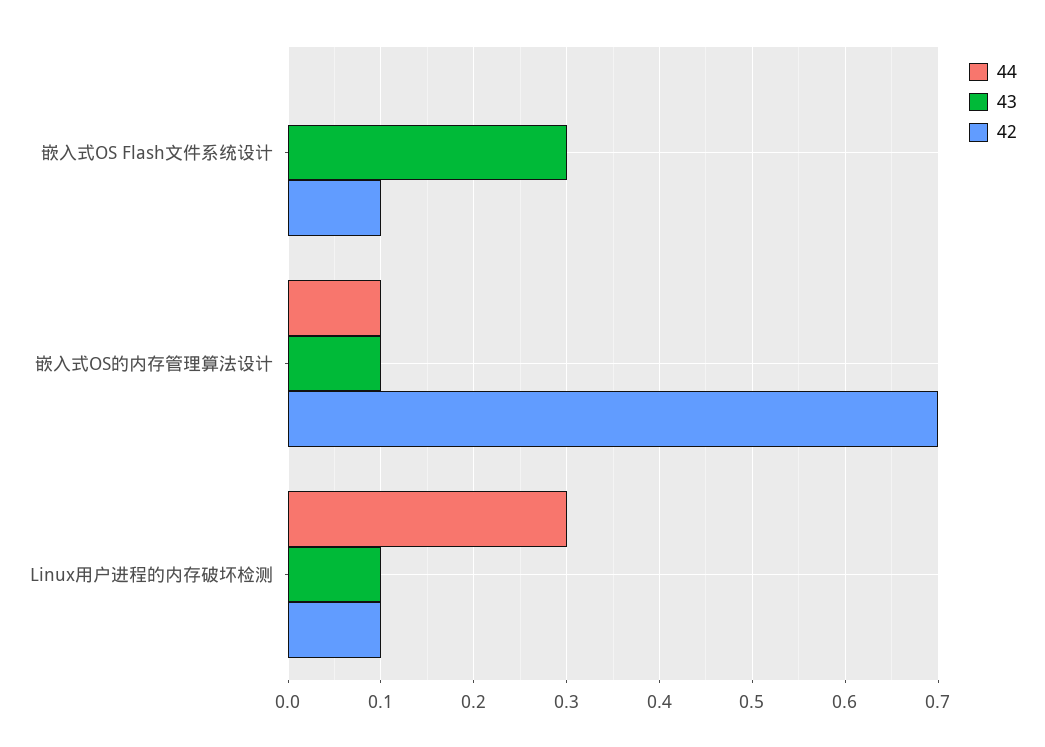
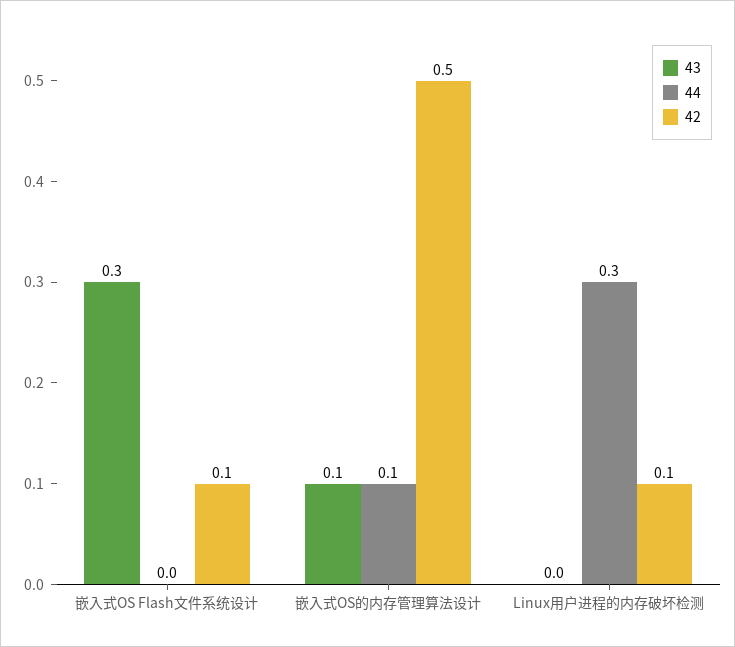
  {
    "44": {
      "嵌入式OS Flash文件系统设计": 0,
      "嵌入式OS的内存管理算法设计": 0.1,
      "Linux用户进程的内存破坏检测": 0.3
    },
    "43": {
      "嵌入式OS Flash文件系统设计": 0.3,
      "嵌入式OS的内存管理算法设计": 0.1,
-     "Linux用户进程的内存破坏检测": 0.1
+     "Linux用户进程的内存破坏检测": 0
    },
    "42": {
      "嵌入式OS Flash文件系统设计": 0.1,
-     "嵌入式OS的内存管理算法设计": 0.7,
+     "嵌入式OS的内存管理算法设计": 0.5,
      "Linux用户进程的内存破坏检测": 0.1
    }
  }

